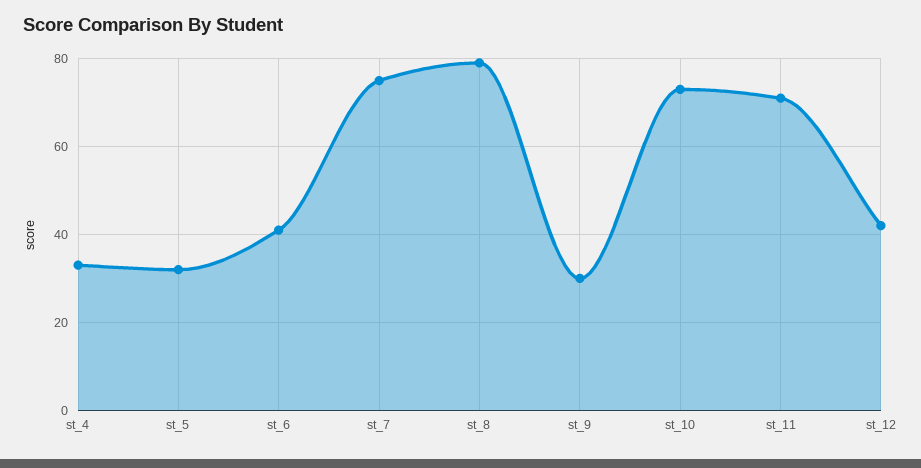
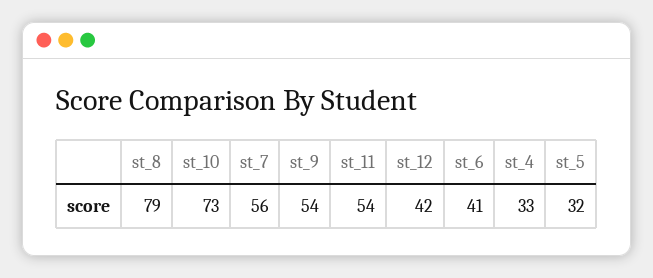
  {
    "st_4": 33,
    "st_5": 32,
    "st_6": 41,
-   "st_7": 75,
+   "st_7": 56,
    "st_8": 79,
-   "st_9": 30,
+   "st_9": 54,
    "st_10": 73,
-   "st_11": 70,
+   "st_11": 54,
    "st_12": 42
  }

